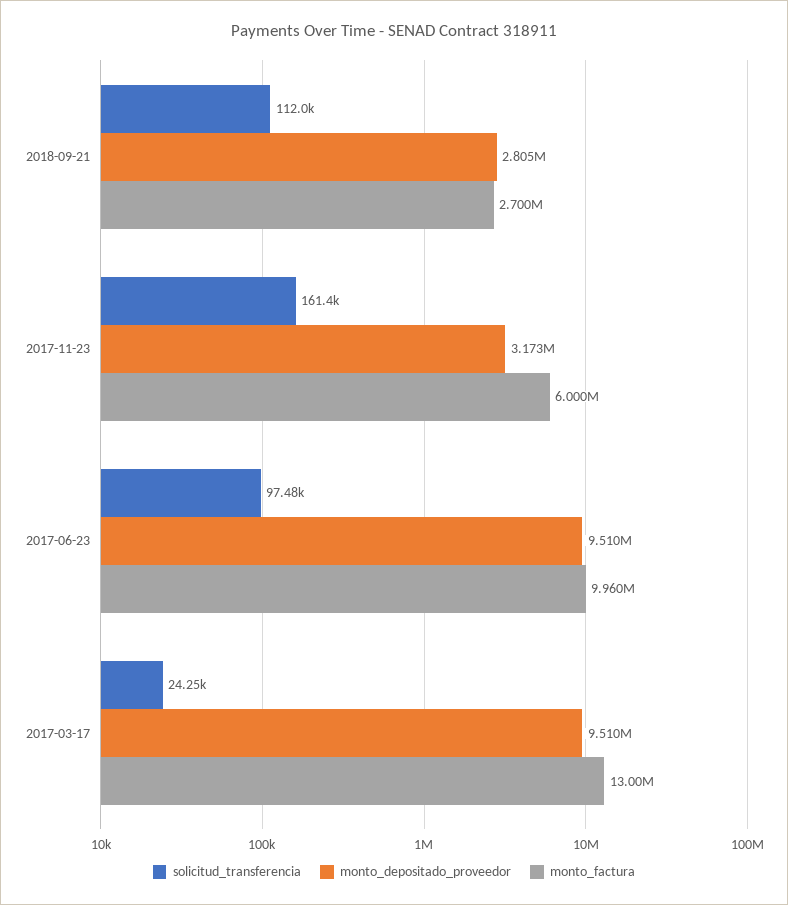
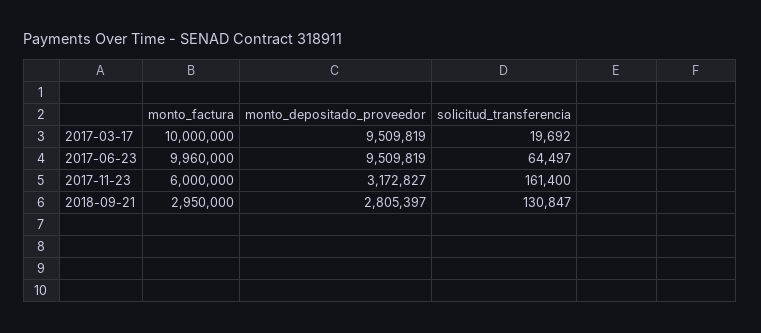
  {
    "solicitud_transferencia": {
-     "2018-09-21": 112000,
+     "2018-09-21": 130847,
      "2017-11-23": 161400,
-     "2017-06-23": 97480,
+     "2017-06-23": 64497,
-     "2017-03-17": 24250
+     "2017-03-17": 19692
    },
    "monto_depositado_proveedor": {
      "2018-09-21": 2805397,
      "2017-11-23": 3172827,
      "2017-06-23": 9509819,
      "2017-03-17": 9509819
    },
    "monto_factura": {
-     "2018-09-21": 2700000,
+     "2018-09-21": 2950000,
      "2017-11-23": 6000000,
      "2017-06-23": 9960000,
-     "2017-03-17": 13000000
+     "2017-03-17": 10000000
    }
  }

